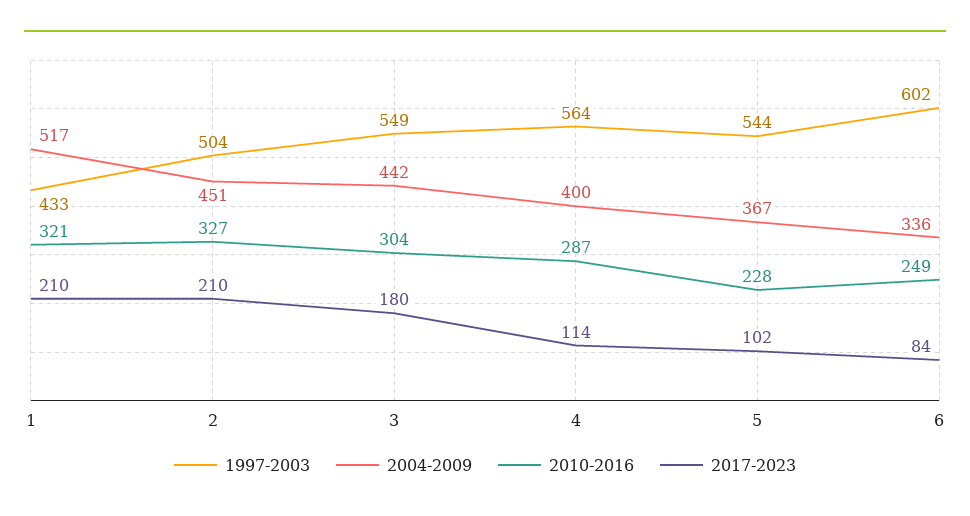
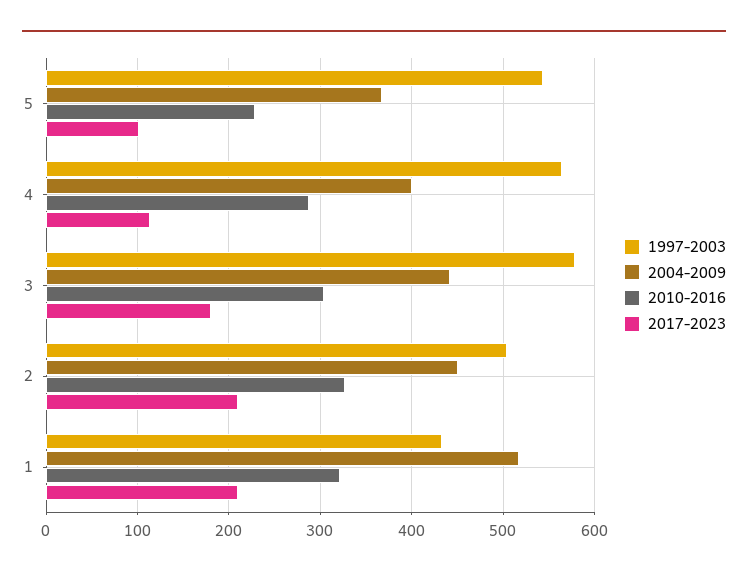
  {
    "1997-2003": {
      "1": 433,
      "2": 504,
-     "3": 549,
+     "3": 580,
      "4": 564,
-     "5": 544,
+     "5": 544
-     "6": 602
    },
    "2004-2009": {
      "1": 517,
      "2": 451,
      "3": 442,
      "4": 400,
-     "5": 367,
+     "5": 367
-     "6": 336
    },
    "2010-2016": {
      "1": 321,
      "2": 327,
      "3": 304,
      "4": 287,
-     "5": 228,
+     "5": 228
-     "6": 249
    },
    "2017-2023": {
      "1": 210,
      "2": 210,
      "3": 180,
      "4": 114,
-     "5": 102,
+     "5": 102
-     "6": 84
    }
  }

